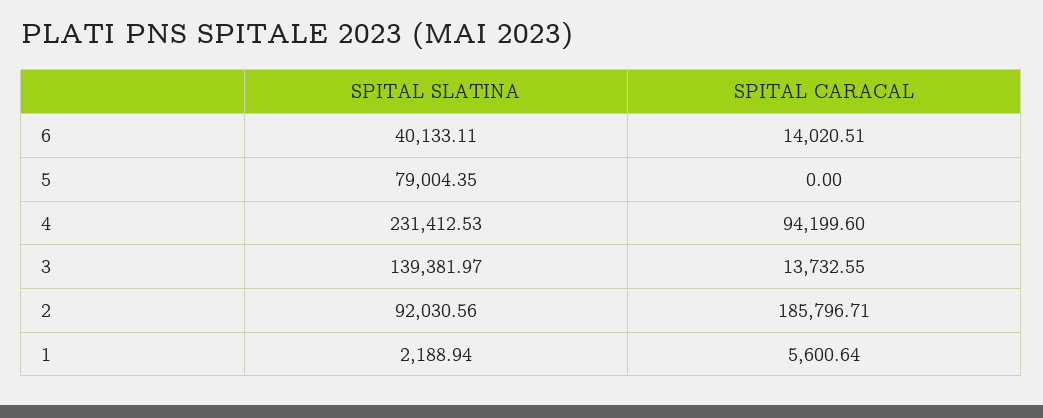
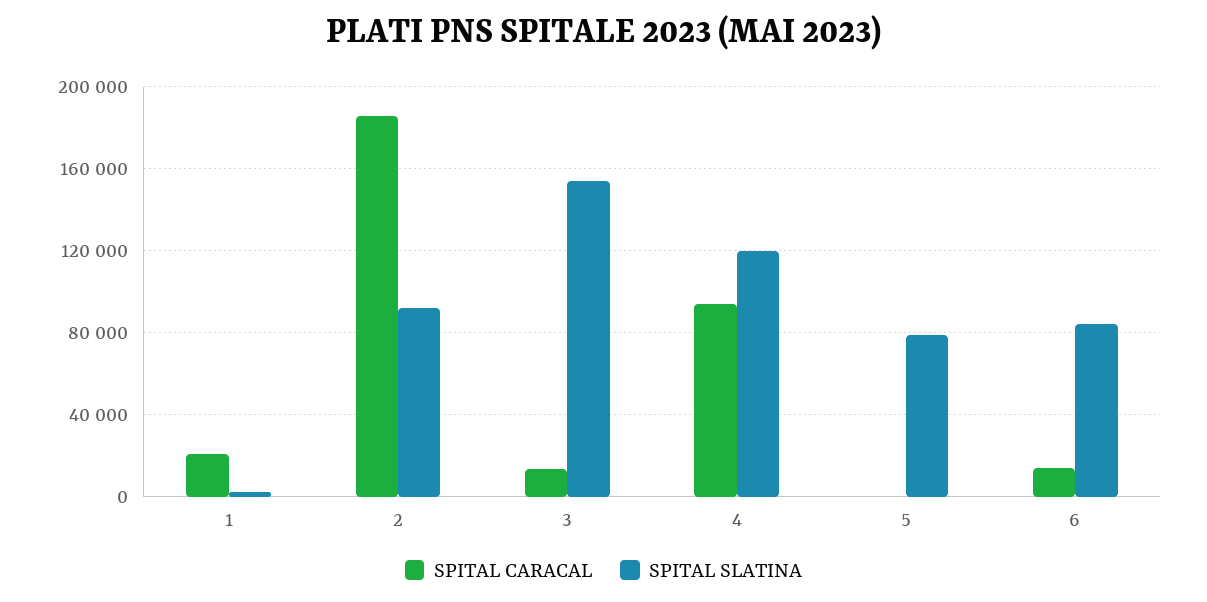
  {
    "SPITAL SLATINA": {
-     "6": 40133.11,
+     "6": 85000,
      "5": 79004.35,
-     "4": 231412.53,
+     "4": 120000,
-     "3": 139381.97,
+     "3": 155000,
      "2": 92030.56,
      "1": 2188.94
    },
    "SPITAL CARACAL": {
      "6": 14020.51,
      "5": 0,
      "4": 94199.6,
      "3": 13732.55,
      "2": 185796.71,
-     "1": 5600.64
+     "1": 20000
    }
  }

